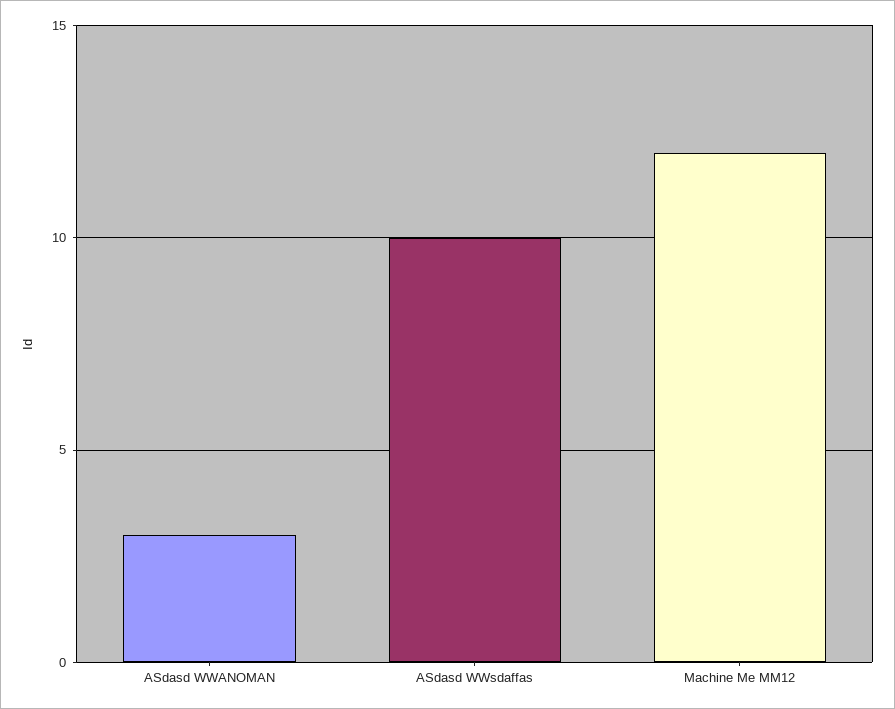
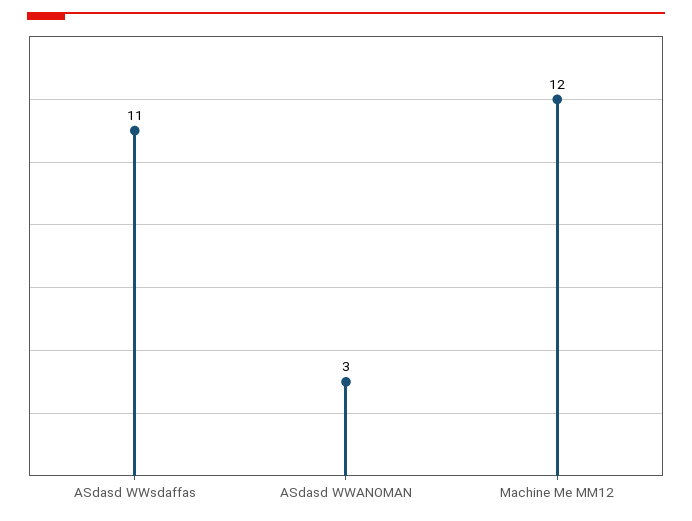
  {
    "ASdasd WWANOMAN": 3,
-   "ASdasd WWsdaffas": 10,
+   "ASdasd WWsdaffas": 11,
    "Machine Me MM12": 12
  }

